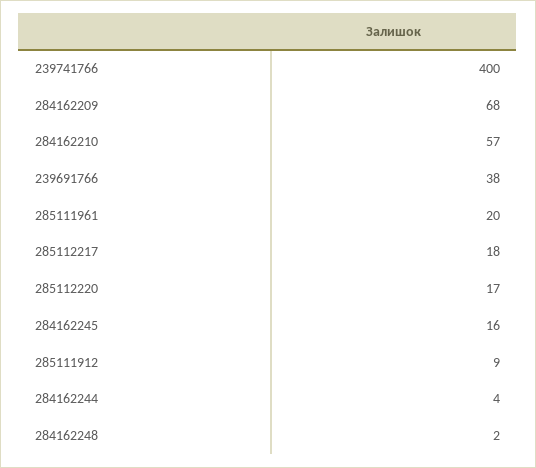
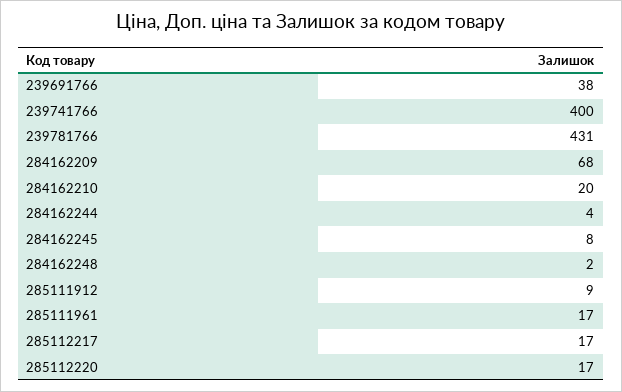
  {
    "239741766": 400,
    "284162209": 68,
-   "284162210": 57,
+   "284162210": 20,
    "239691766": 38,
-   "285111961": 20,
+   "285111961": 17,
-   "285112217": 18,
+   "285112217": 17,
    "285112220": 17,
-   "284162245": 16,
+   "284162245": 8,
    "285111912": 9,
    "284162244": 4,
-   "284162248": 2
+   "284162248": 2,
+   "239781766": 431
  }

